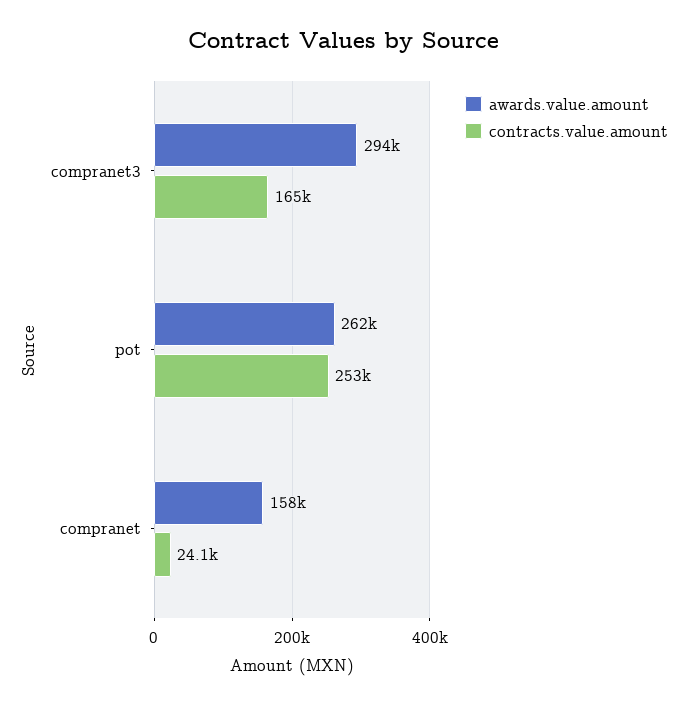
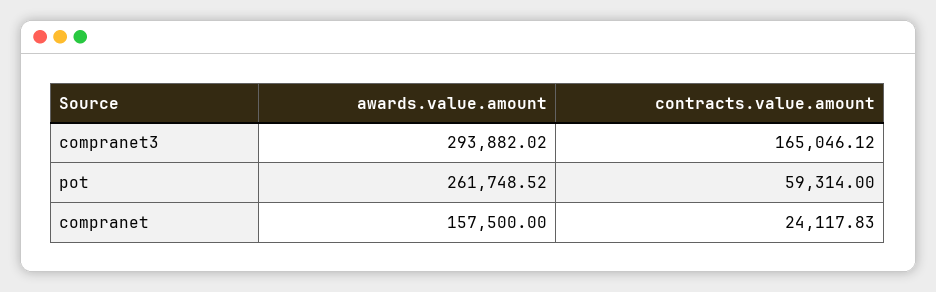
  {
    "awards.value.amount": {
      "compranet3": 293882.02,
      "pot": 261748.52,
      "compranet": 157500
    },
    "contracts.value.amount": {
      "compranet3": 165046.12,
-     "pot": 253000,
+     "pot": 59314,
      "compranet": 24117.83
    }
  }

